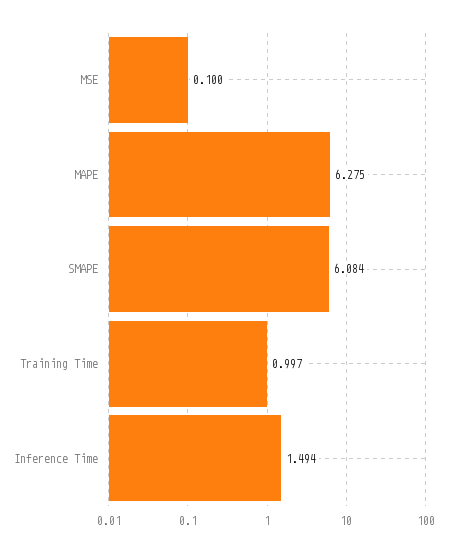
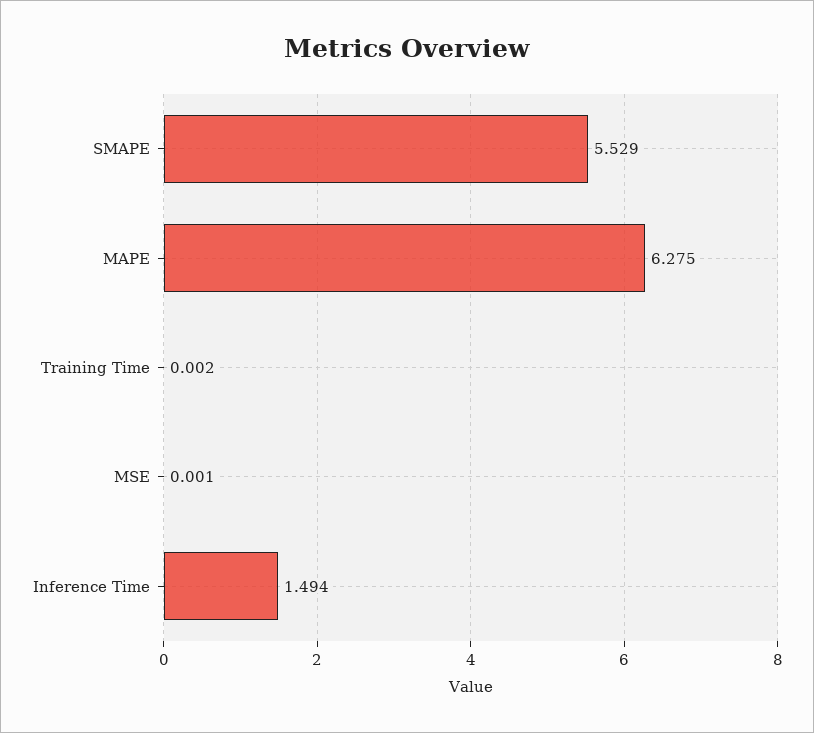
  {
-   "MSE": 0.1,
+   "MSE": 0.001,
    "MAPE": 6.275,
-   "SMAPE": 6.084,
+   "SMAPE": 5.529,
-   "Training Time": 0.997,
+   "Training Time": 0.002,
    "Inference Time": 1.494
  }

